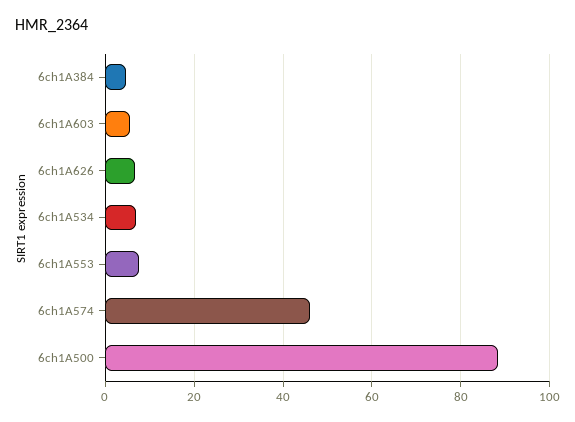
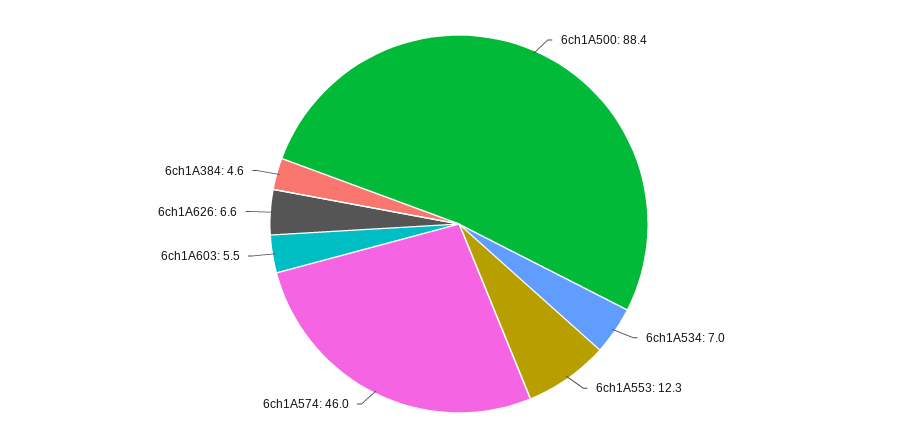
  {
    "6ch1A384": 4.6,
    "6ch1A603": 5.5,
    "6ch1A626": 6.6,
    "6ch1A534": 7,
-   "6ch1A553": 8,
+   "6ch1A553": 12.3,
    "6ch1A574": 46,
    "6ch1A500": 88.4
  }

